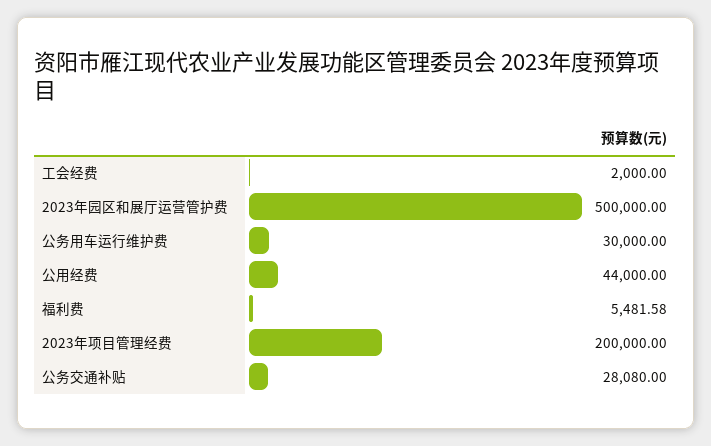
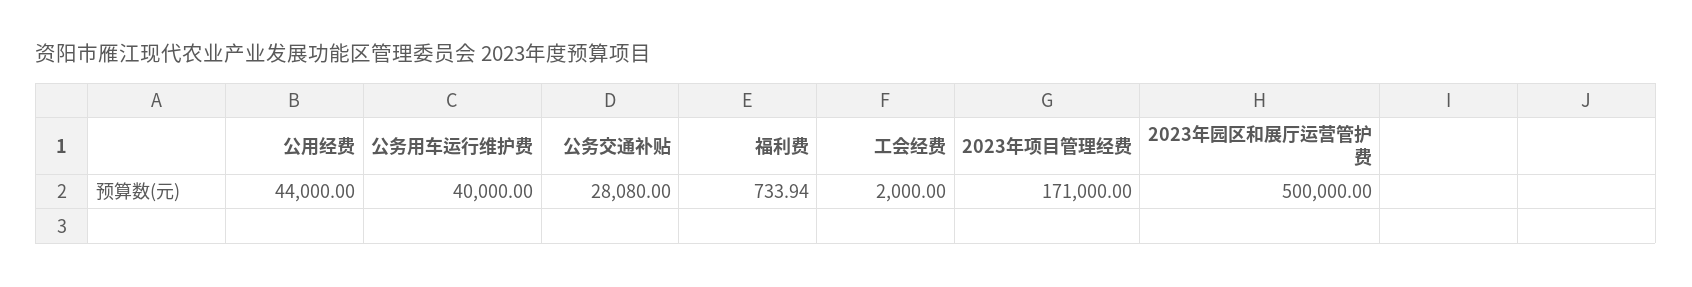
  {
    "工会经费": 2000,
    "2023年园区和展厅运营管护费": 500000,
-   "公务用车运行维护费": 30000,
+   "公务用车运行维护费": 40000,
    "公用经费": 44000,
-   "福利费": 5481.58,
+   "福利费": 733.94,
-   "2023年项目管理经费": 200000,
+   "2023年项目管理经费": 171000,
    "公务交通补贴": 28080
  }

